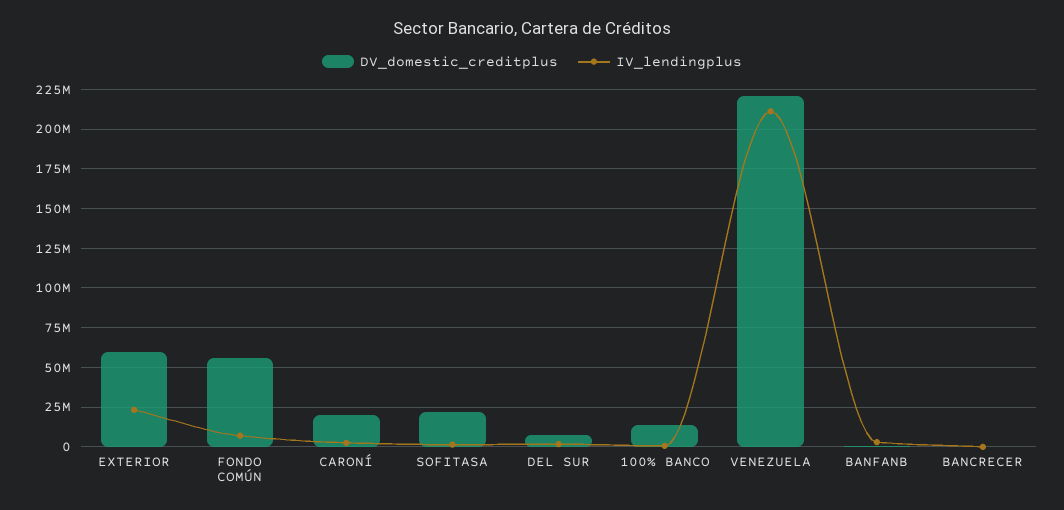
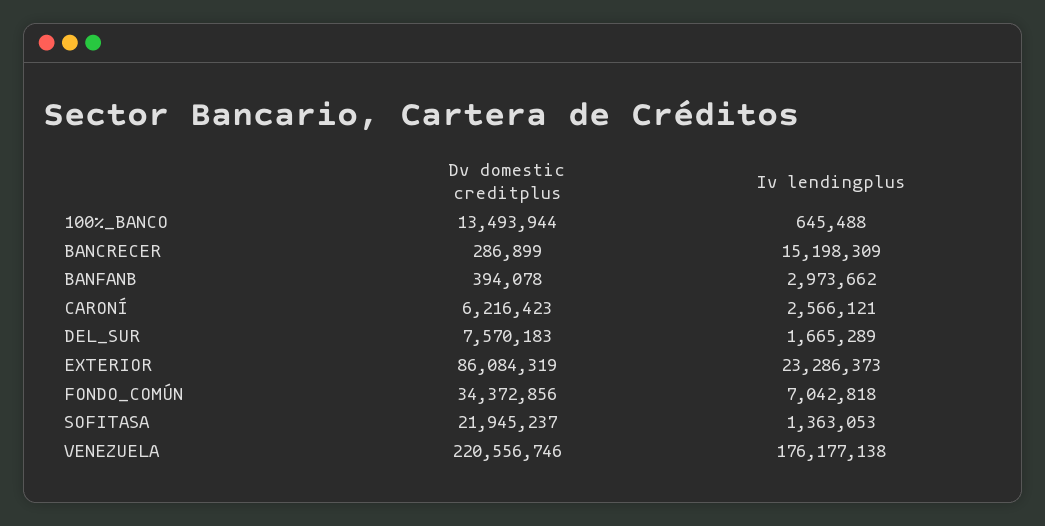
  {
    "DV_domestic_creditplus": {
-     "EXTERIOR": 60000000,
+     "EXTERIOR": 86084319,
-     "FONDO COMÚN": 55000000,
+     "FONDO COMÚN": 34372856,
-     "CARONÍ": 20000000,
+     "CARONÍ": 6216423,
      "SOFITASA": 21945237,
      "DEL SUR": 7570183,
      "100% BANCO": 13493944,
      "VENEZUELA": 220556746,
      "BANFANB": 394078,
      "BANCRECER": 286899
    },
    "IV_lendingplus": {
      "EXTERIOR": 23286373,
      "FONDO COMÚN": 7042818,
      "CARONÍ": 2566121,
      "SOFITASA": 1363053,
      "DEL SUR": 1665289,
      "100% BANCO": 645488,
-     "VENEZUELA": 210000000,
+     "VENEZUELA": 176177138,
      "BANFANB": 2973662,
-     "BANCRECER": 0
+     "BANCRECER": 15198309
    }
  }

